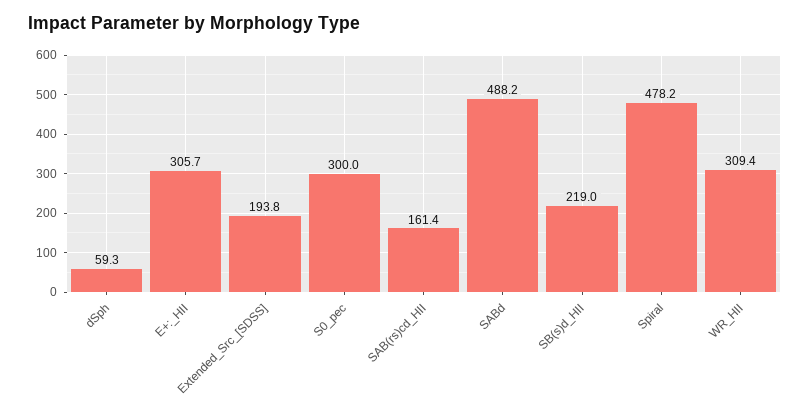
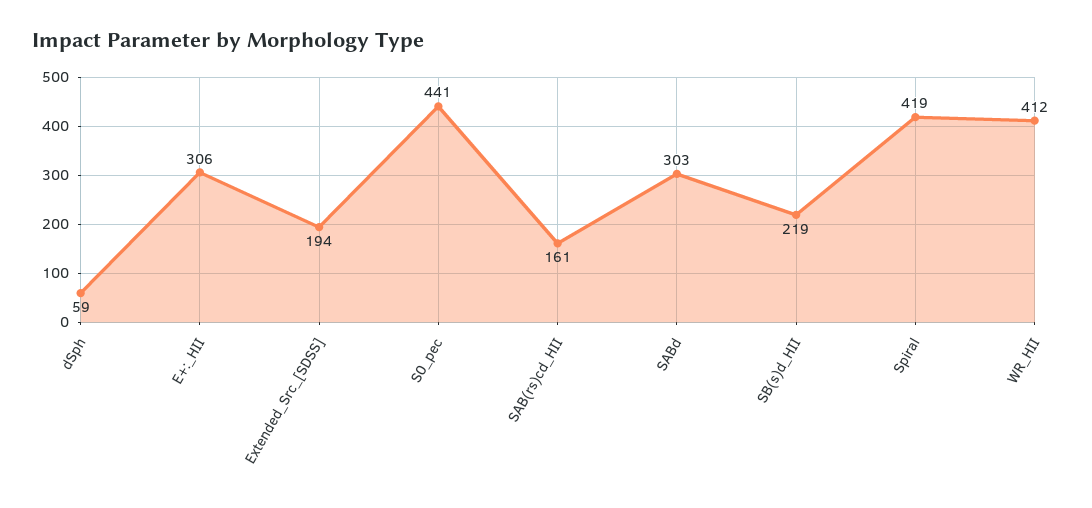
  {
    "dSph": 59.3,
    "E+:_HII": 305.7,
    "Extended_Src_[SDSS]": 193.8,
-   "S0_pec": 300,
+   "S0_pec": 441,
    "SAB(rs)cd_HII": 161.4,
-   "SABd": 488.2,
+   "SABd": 303,
    "SB(s)d_HII": 219,
-   "Spiral": 478.2,
+   "Spiral": 419,
-   "WR_HII": 309.4
+   "WR_HII": 412
  }

